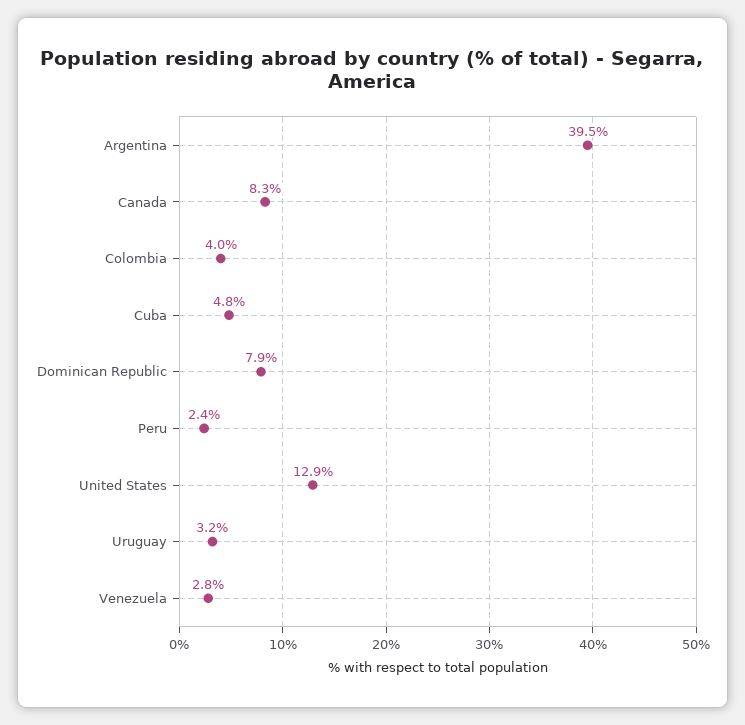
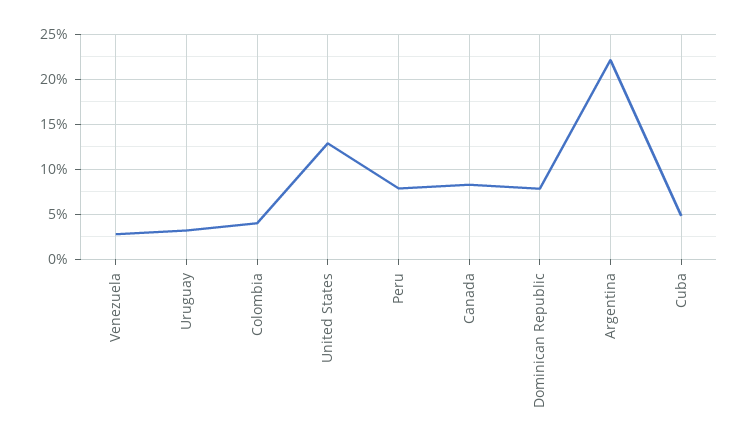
  {
-   "Argentina": 39.5,
+   "Argentina": 22,
    "Canada": 8.3,
    "Colombia": 4,
    "Cuba": 4.8,
    "Dominican Republic": 7.9,
-   "Peru": 2.4,
+   "Peru": 8,
    "United States": 12.9,
    "Uruguay": 3.2,
    "Venezuela": 2.8
  }

